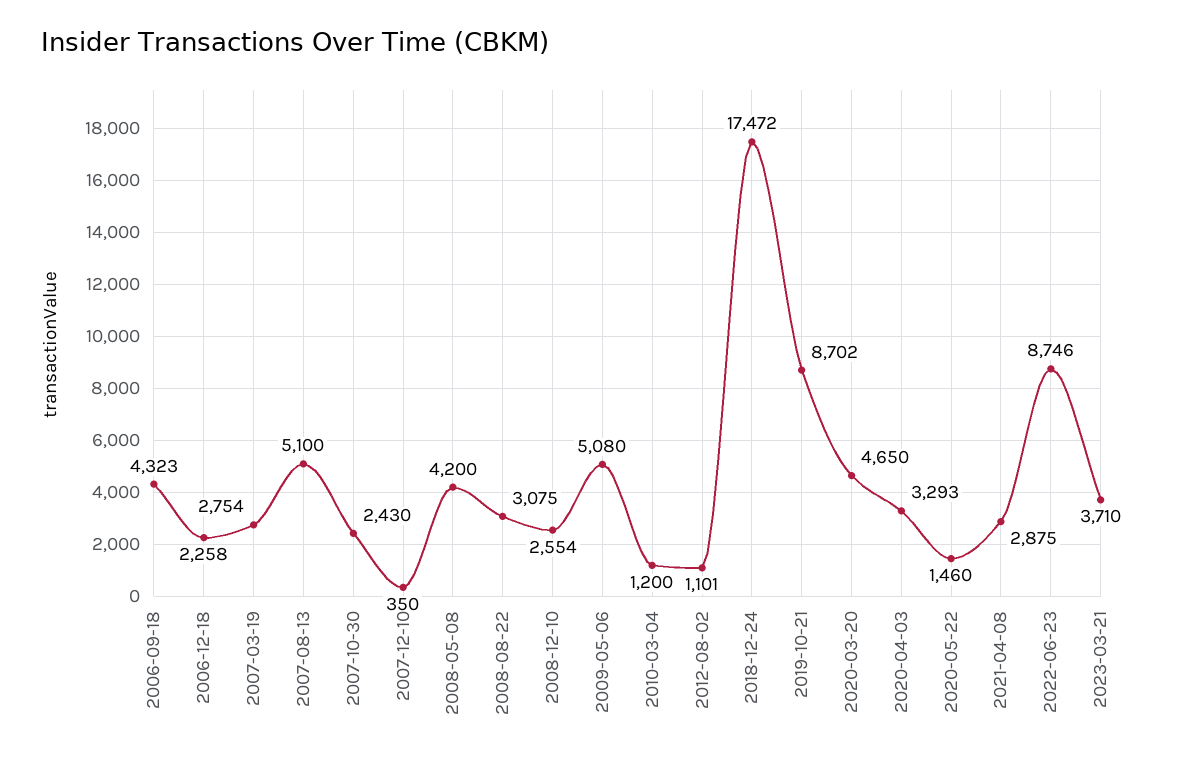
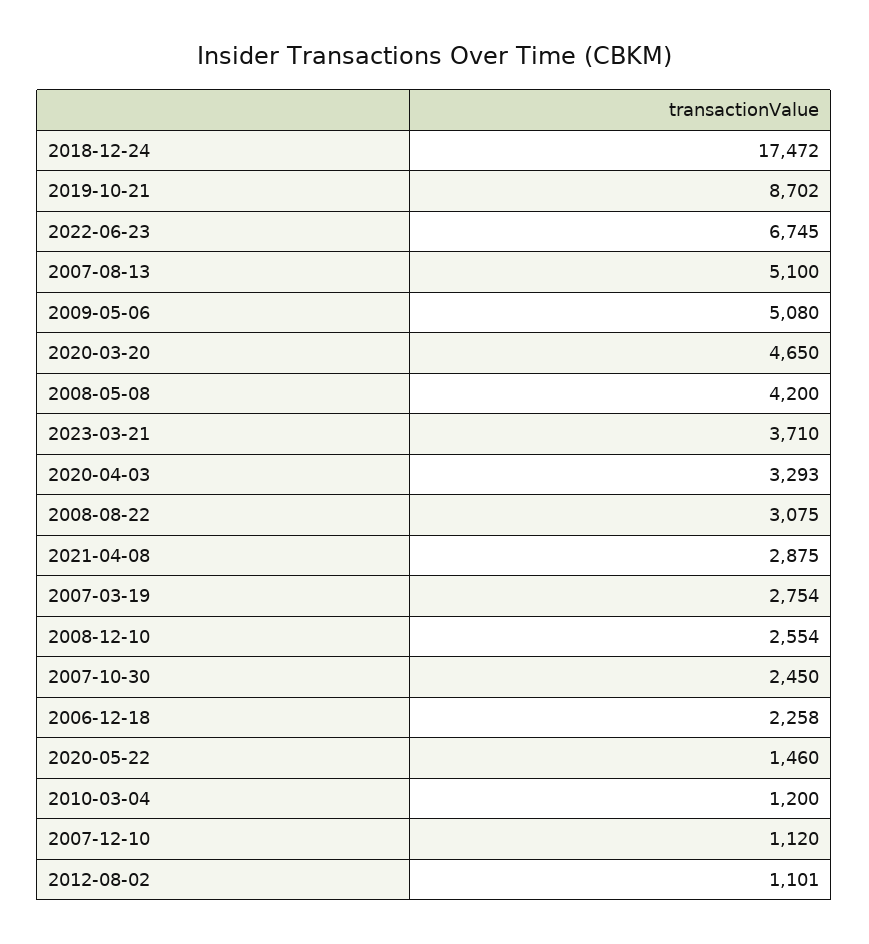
  {
-   "2006-09-18": 4323,
    "2006-12-18": 2258,
    "2007-03-19": 2754,
    "2007-08-13": 5100,
-   "2007-10-30": 2430,
+   "2007-10-30": 2450,
-   "2007-12-10": 350,
+   "2007-12-10": 1120,
    "2008-05-08": 4200,
    "2008-08-22": 3075,
    "2008-12-10": 2554,
    "2009-05-06": 5080,
    "2010-03-04": 1200,
    "2012-08-02": 1101,
    "2018-12-24": 17472,
    "2019-10-21": 8702,
    "2020-03-20": 4650,
    "2020-04-03": 3293,
    "2020-05-22": 1460,
    "2021-04-08": 2875,
-   "2022-06-23": 8746,
+   "2022-06-23": 6745,
    "2023-03-21": 3710
  }

